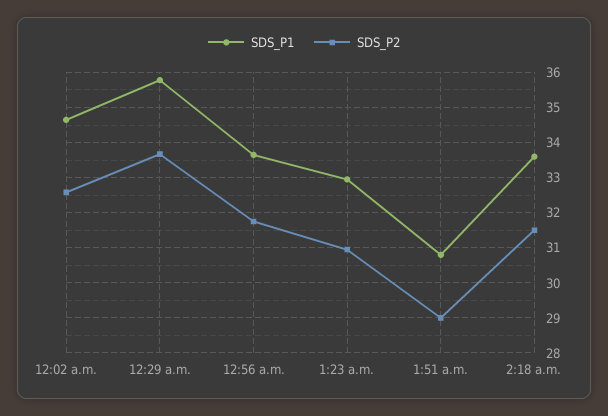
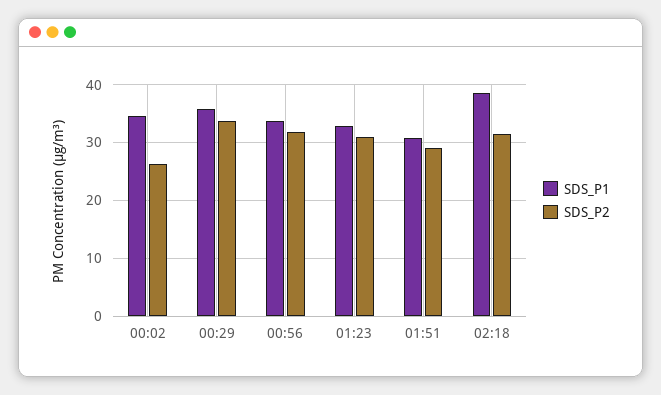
  {
    "SDS_P1": {
      "12:02 a.m.": 34.6,
      "12:29 a.m.": 35.8,
      "12:56 a.m.": 33.6,
      "1:23 a.m.": 33,
      "1:51 a.m.": 30.8,
-     "2:18 a.m.": 33.6
+     "2:18 a.m.": 38
    },
    "SDS_P2": {
-     "12:02 a.m.": 32.6,
+     "12:02 a.m.": 26,
      "12:29 a.m.": 33.6,
      "12:56 a.m.": 31.8,
      "1:23 a.m.": 31,
      "1:51 a.m.": 29,
      "2:18 a.m.": 31.6
    }
  }

